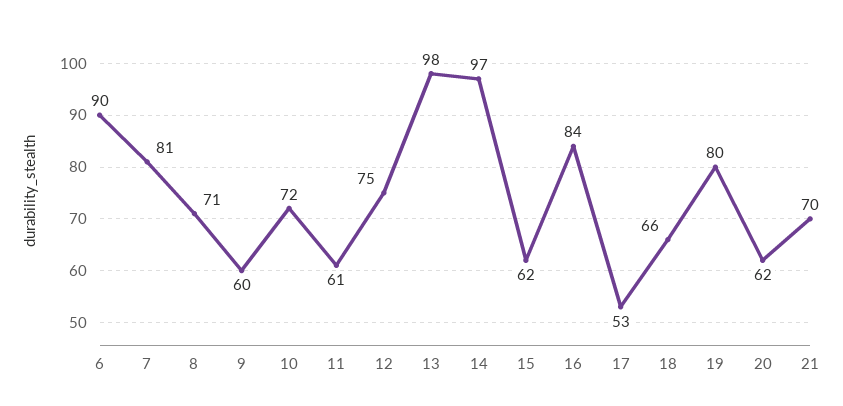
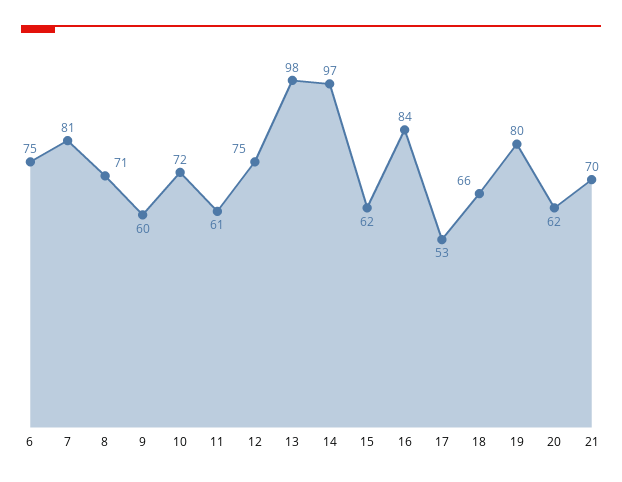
  {
-   "6": 90,
+   "6": 75,
    "7": 81,
    "8": 71,
    "9": 60,
    "10": 72,
    "11": 61,
    "12": 75,
    "13": 98,
    "14": 97,
    "15": 62,
    "16": 84,
    "17": 53,
    "18": 66,
    "19": 80,
    "20": 62,
    "21": 70
  }

